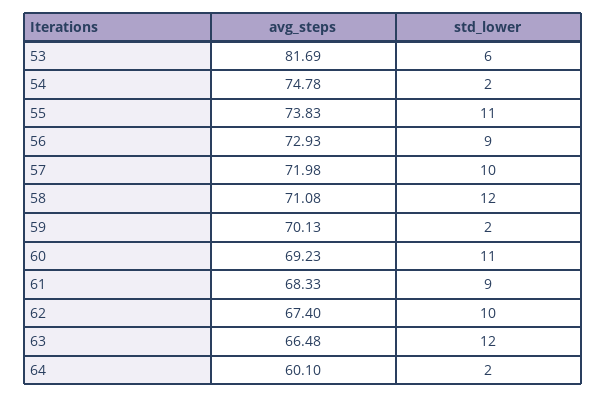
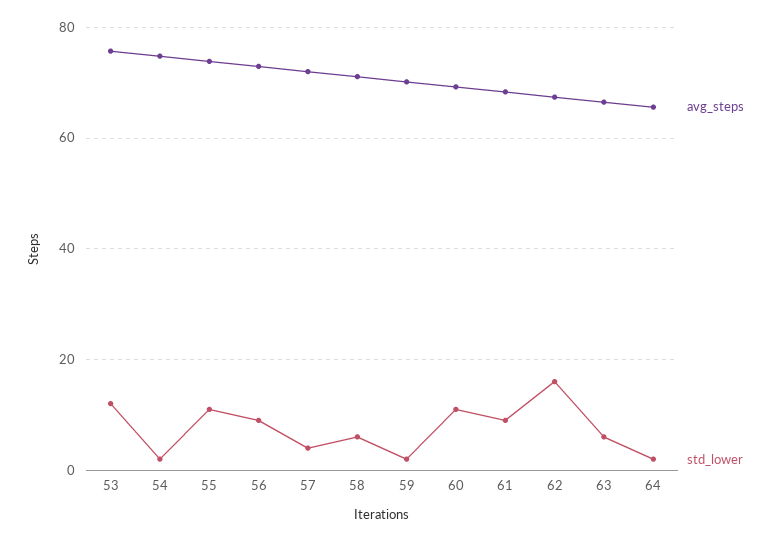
  {
    "avg_steps": {
-     "53": 81.69,
+     "53": 76,
      "54": 74.78,
      "55": 73.83,
      "56": 72.93,
      "57": 71.98,
      "58": 71.08,
      "59": 70.13,
      "60": 69.23,
      "61": 68.33,
      "62": 67.4,
      "63": 66.48,
-     "64": 60.1
+     "64": 66
    },
    "std_lower": {
-     "53": 6,
+     "53": 12,
      "54": 2,
      "55": 11,
      "56": 9,
-     "57": 10,
+     "57": 4,
-     "58": 12,
+     "58": 6,
      "59": 2,
      "60": 11,
      "61": 9,
-     "62": 10,
+     "62": 16,
-     "63": 12,
+     "63": 6,
      "64": 2
    }
  }

